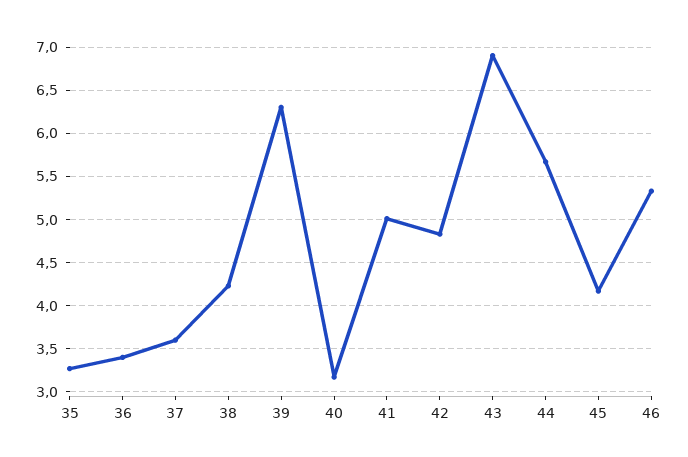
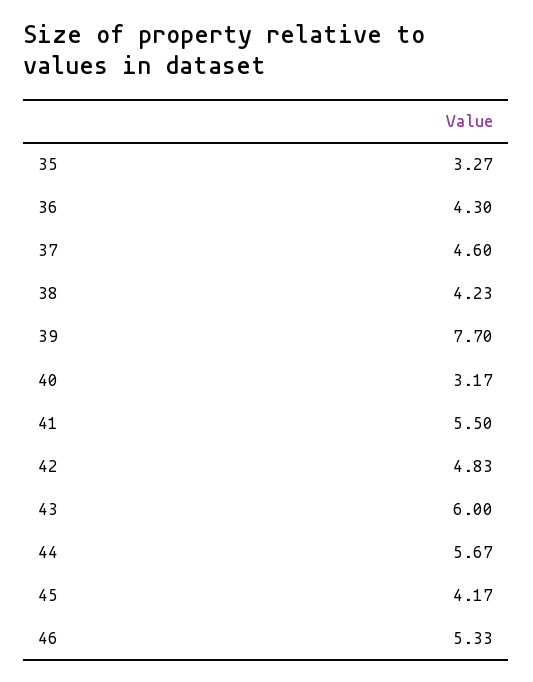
  {
    "35": 3.27,
-   "36": 3.4,
+   "36": 4.3,
-   "37": 3.6,
+   "37": 4.6,
    "38": 4.23,
-   "39": 6.3,
+   "39": 7.7,
    "40": 3.17,
-   "41": 5,
+   "41": 5.5,
    "42": 4.83,
-   "43": 6.9,
+   "43": 6,
    "44": 5.67,
    "45": 4.17,
    "46": 5.33
  }

